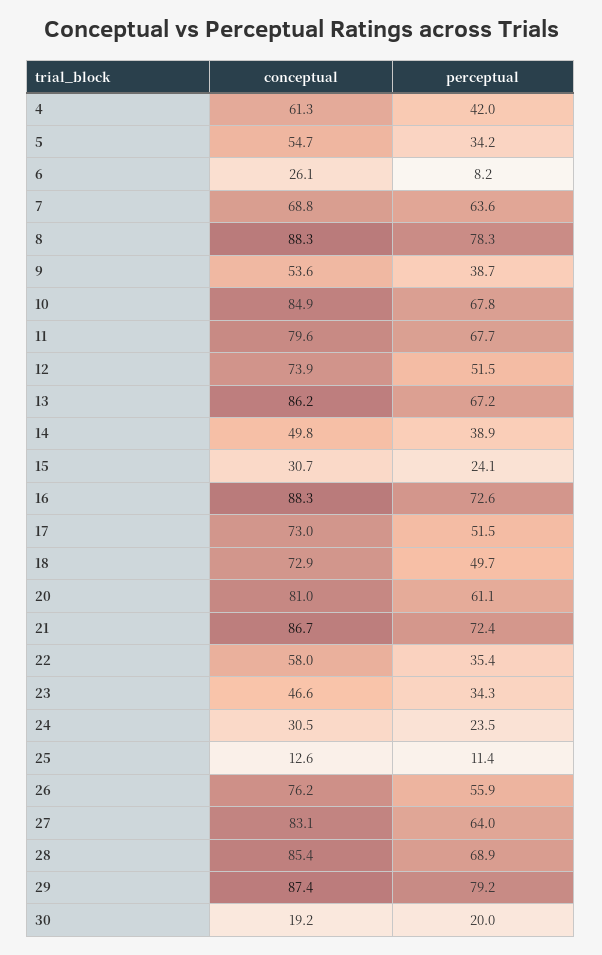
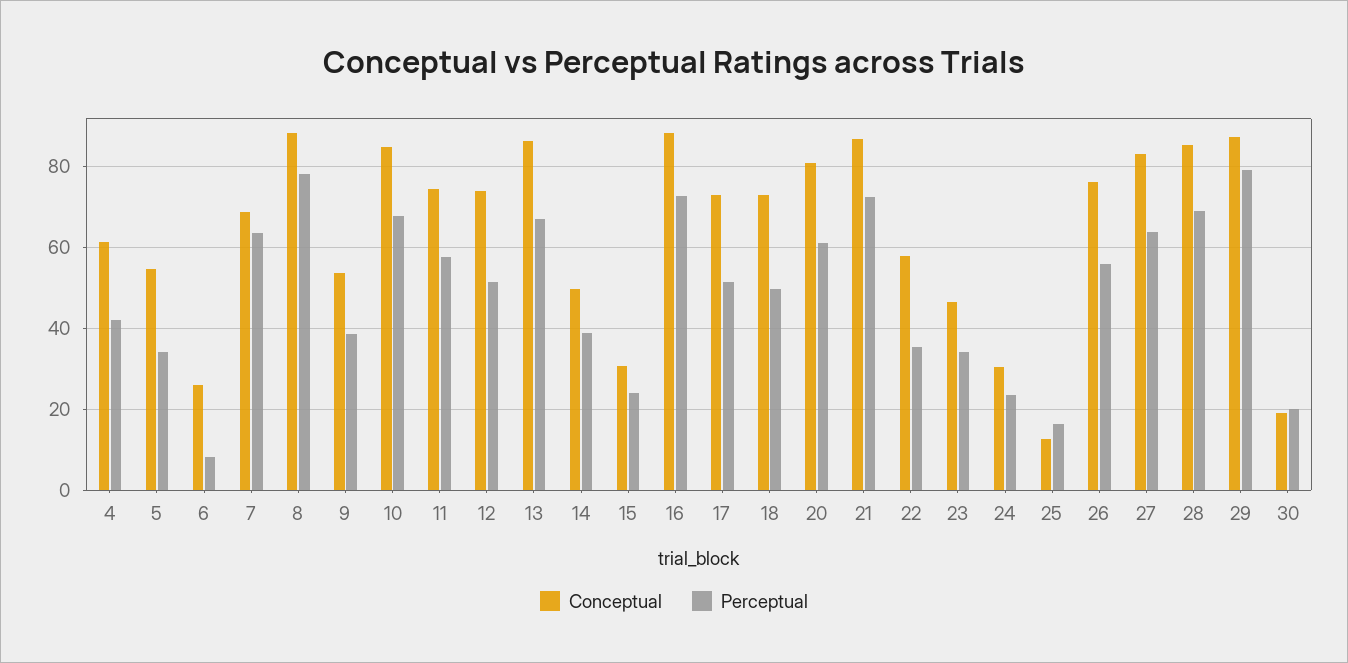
  {
    "conceptual": {
      "4": 61.3,
      "5": 54.7,
      "6": 26.1,
      "7": 68.8,
      "8": 88.3,
      "9": 53.6,
      "10": 84.9,
-     "11": 79.6,
+     "11": 74,
      "12": 73.9,
      "13": 86.2,
      "14": 49.8,
      "15": 30.7,
      "16": 88.3,
      "17": 73,
      "18": 72.9,
      "20": 81,
      "21": 86.7,
      "22": 58,
      "23": 46.6,
      "24": 30.5,
      "25": 12.6,
      "26": 76.2,
      "27": 83.1,
      "28": 85.4,
      "29": 87.4,
      "30": 19.2
    },
    "perceptual": {
      "4": 42,
      "5": 34.2,
      "6": 8.2,
      "7": 63.6,
      "8": 78.3,
      "9": 38.7,
      "10": 67.8,
-     "11": 67.7,
+     "11": 58,
      "12": 51.5,
      "13": 67.2,
      "14": 38.9,
      "15": 24.1,
      "16": 72.6,
      "17": 51.5,
      "18": 49.7,
      "20": 61.1,
      "21": 72.4,
      "22": 35.4,
      "23": 34.3,
      "24": 23.5,
-     "25": 11.4,
+     "25": 16,
      "26": 55.9,
      "27": 64,
      "28": 68.9,
      "29": 79.2,
      "30": 20
    }
  }

